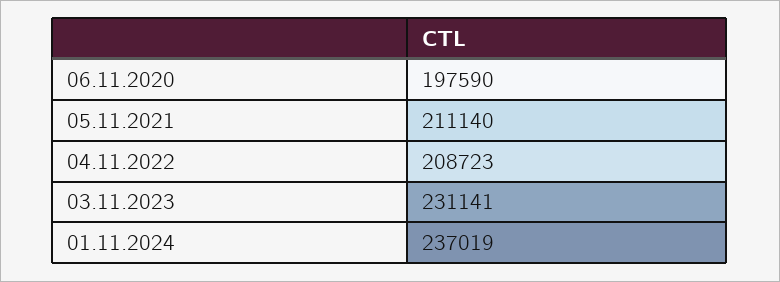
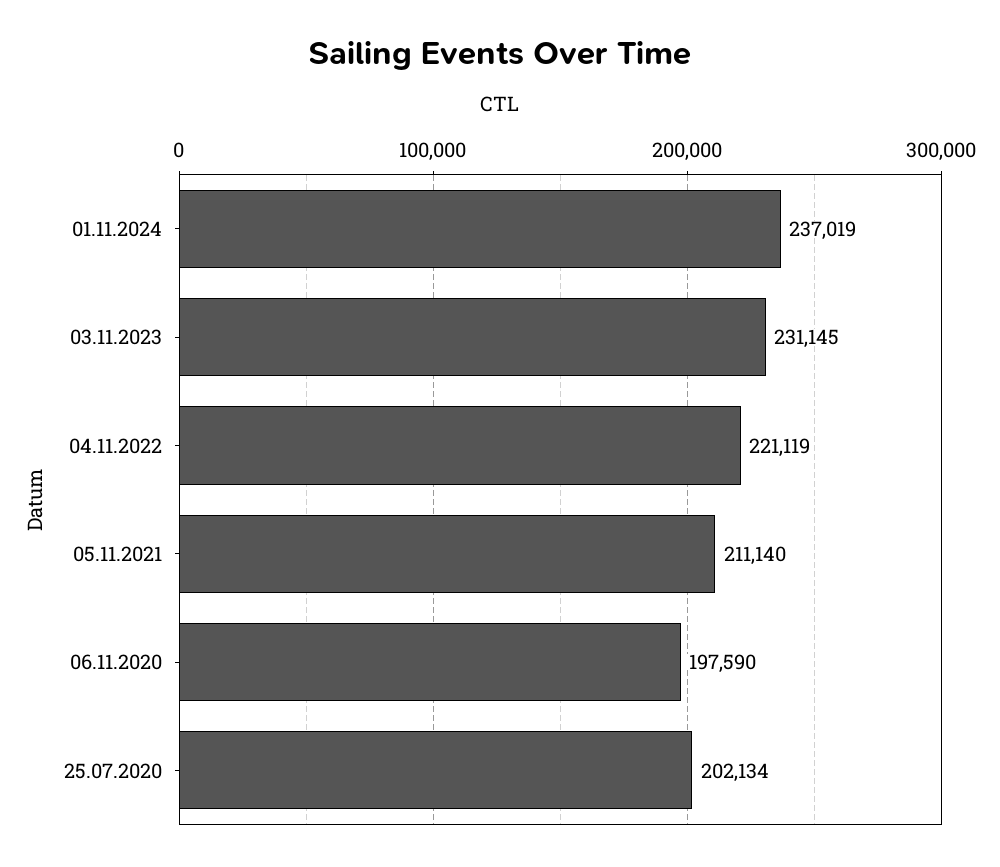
  {
    "06.11.2020": 197590,
    "05.11.2021": 211140,
-   "04.11.2022": 208723,
+   "04.11.2022": 221119,
-   "03.11.2023": 231141,
+   "03.11.2023": 231145,
-   "01.11.2024": 237019
+   "01.11.2024": 237019,
+   "25.07.2020": 202134
  }

